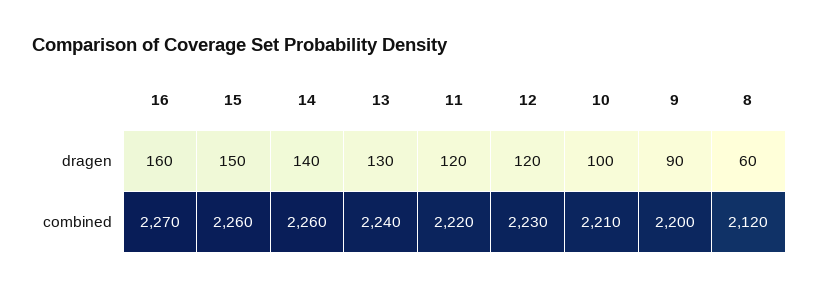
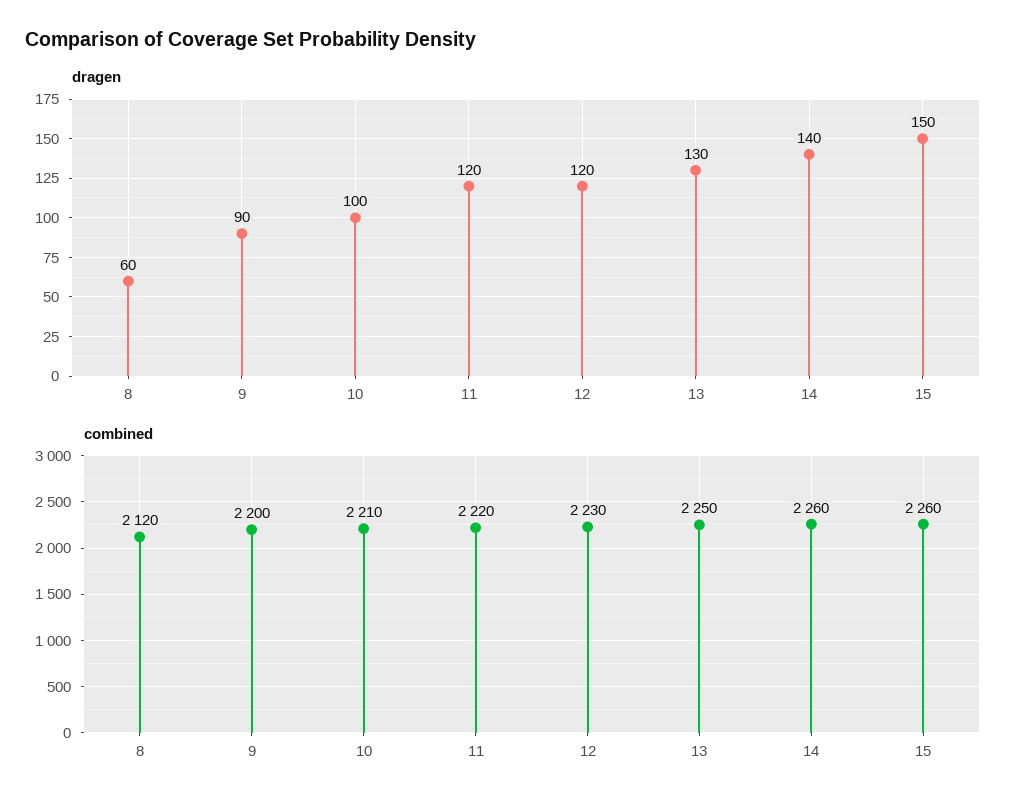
  {
    "dragen": {
-     "16": 160,
      "15": 150,
      "14": 140,
      "13": 130,
      "11": 120,
      "12": 120,
      "10": 100,
      "9": 90,
      "8": 60
    },
    "combined": {
-     "16": 2270,
      "15": 2260,
      "14": 2260,
-     "13": 2240,
+     "13": 2250,
      "11": 2220,
      "12": 2230,
      "10": 2210,
      "9": 2200,
      "8": 2120
    }
  }

